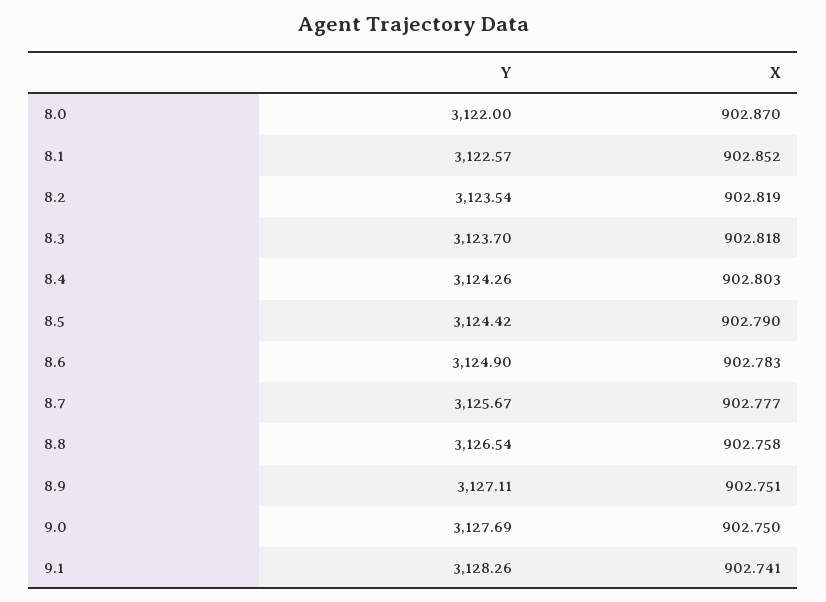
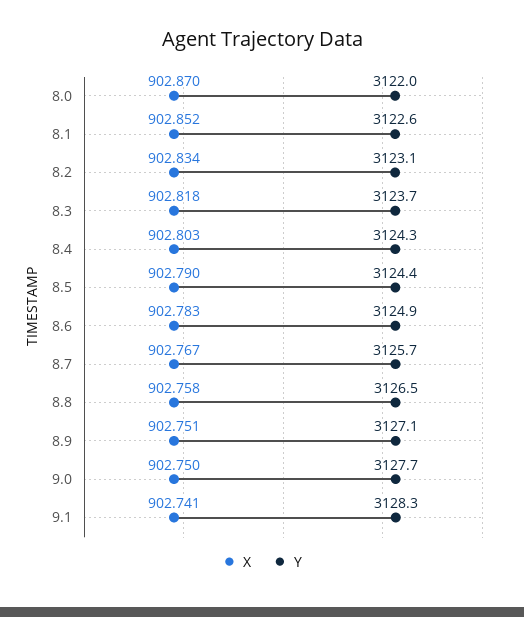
  {
    "Y": {
      "8.0": 3122,
      "8.1": 3122.57,
-     "8.2": 3123.54,
+     "8.2": 3123.1,
      "8.3": 3123.7,
      "8.4": 3124.26,
      "8.5": 3124.42,
      "8.6": 3124.9,
      "8.7": 3125.67,
      "8.8": 3126.54,
      "8.9": 3127.11,
      "9.0": 3127.69,
      "9.1": 3128.26
    },
    "X": {
      "8.0": 902.87,
      "8.1": 902.852,
-     "8.2": 902.819,
+     "8.2": 902.834,
      "8.3": 902.818,
      "8.4": 902.803,
      "8.5": 902.79,
      "8.6": 902.783,
-     "8.7": 902.777,
+     "8.7": 902.767,
      "8.8": 902.758,
      "8.9": 902.751,
      "9.0": 902.75,
      "9.1": 902.741
    }
  }

